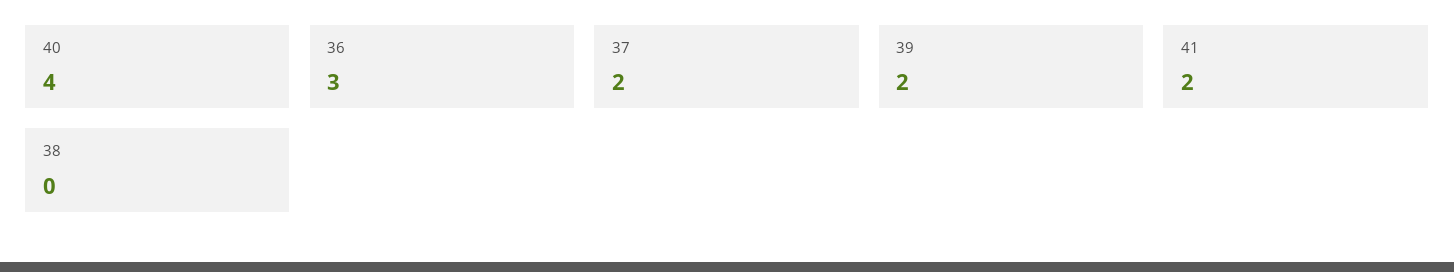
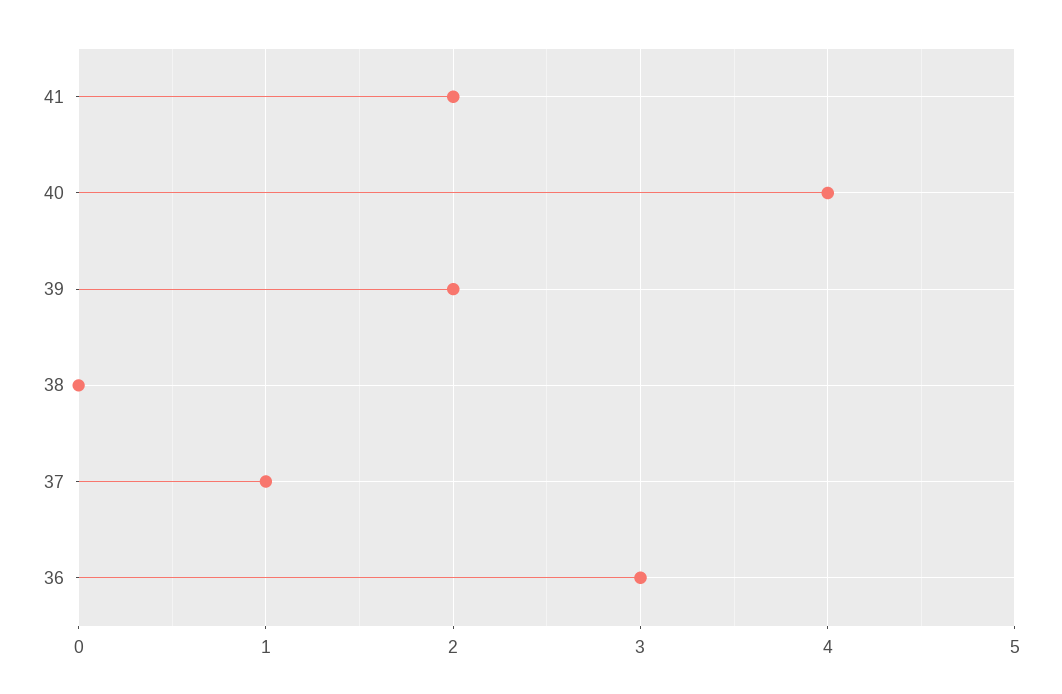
  {
    "40": 4,
    "36": 3,
-   "37": 2,
+   "37": 1,
    "39": 2,
    "41": 2,
    "38": 0
  }

